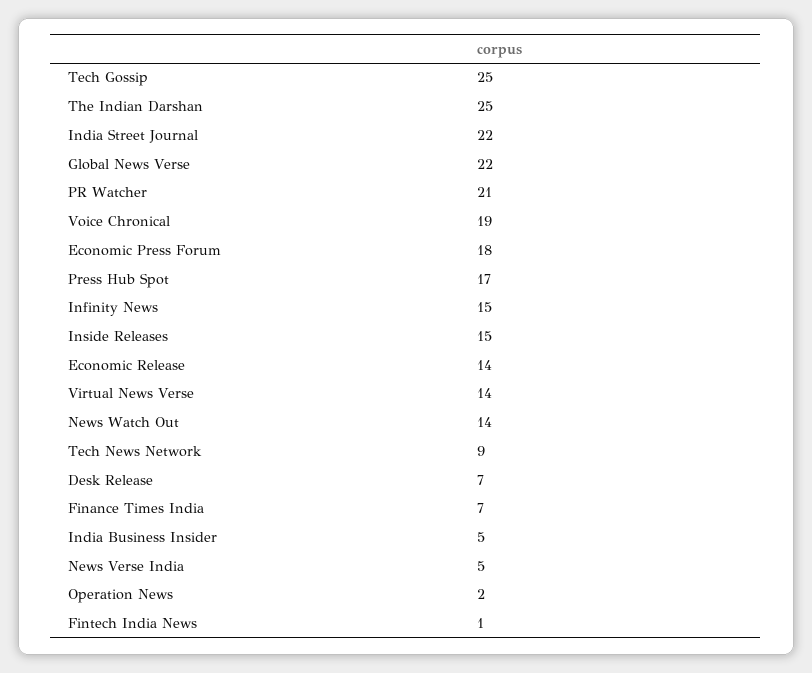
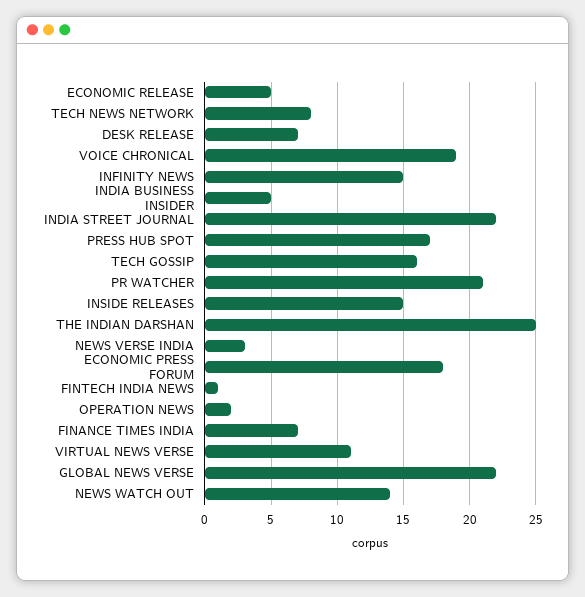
  {
-   "Tech Gossip": 25,
+   "Tech Gossip": 16,
    "The Indian Darshan": 25,
    "India Street Journal": 22,
    "Global News Verse": 22,
    "PR Watcher": 21,
    "Voice Chronical": 19,
    "Economic Press Forum": 18,
    "Press Hub Spot": 17,
    "Infinity News": 15,
    "Inside Releases": 15,
-   "Economic Release": 14,
+   "Economic Release": 5,
-   "Virtual News Verse": 14,
+   "Virtual News Verse": 11,
    "News Watch Out": 14,
-   "Tech News Network": 9,
+   "Tech News Network": 8,
    "Desk Release": 7,
    "Finance Times India": 7,
    "India Business Insider": 5,
-   "News Verse India": 5,
+   "News Verse India": 3,
    "Operation News": 2,
    "Fintech India News": 1
  }

